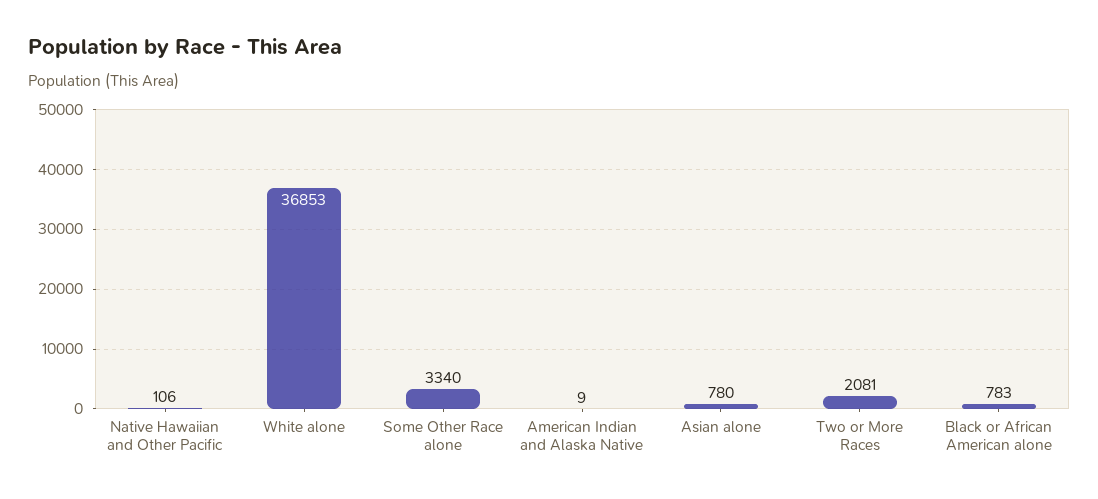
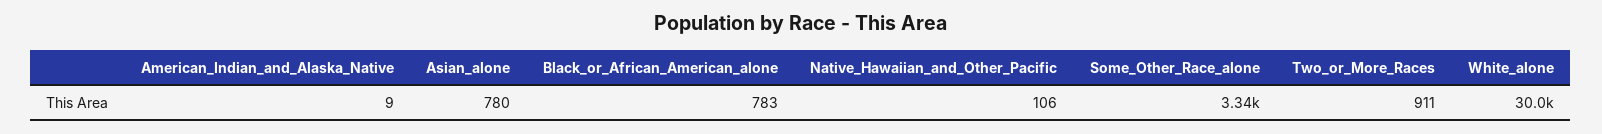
  {
    "Native Hawaiian and Other Pacific": 106,
-   "White alone": 36853,
+   "White alone": 30000,
    "Some Other Race alone": 3340,
    "American Indian and Alaska Native": 9,
    "Asian alone": 780,
-   "Two or More Races": 2081,
+   "Two or More Races": 911,
    "Black or African American alone": 783
  }

